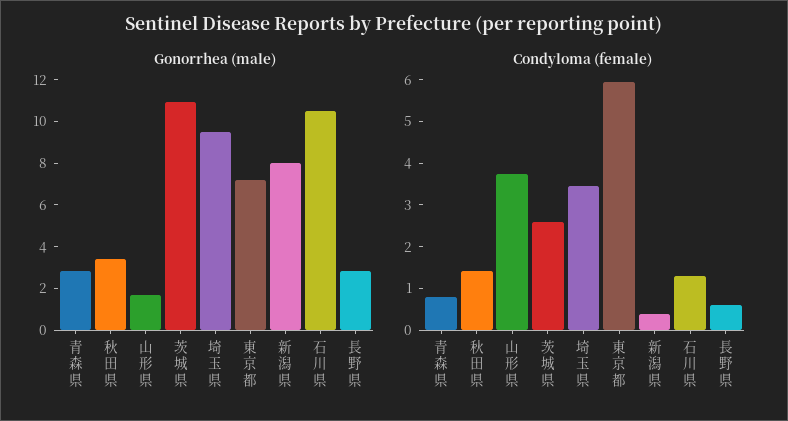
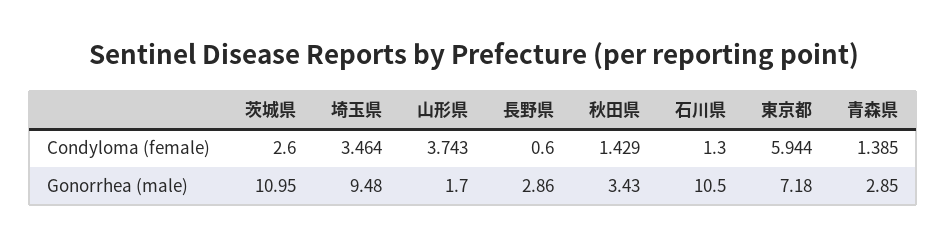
  {
    "Gonorrhea (male)": {
      "青森県": 2.85,
      "秋田県": 3.43,
      "山形県": 1.7,
      "茨城県": 10.95,
      "埼玉県": 9.48,
      "東京都": 7.18,
-     "新潟県": 8,
      "石川県": 10.5,
      "長野県": 2.86
    },
    "Condyloma (female)": {
-     "青森県": 0.8,
+     "青森県": 1.385,
      "秋田県": 1.429,
      "山形県": 3.743,
      "茨城県": 2.6,
      "埼玉県": 3.464,
      "東京都": 5.944,
-     "新潟県": 0.4,
      "石川県": 1.3,
      "長野県": 0.6
    }
  }

